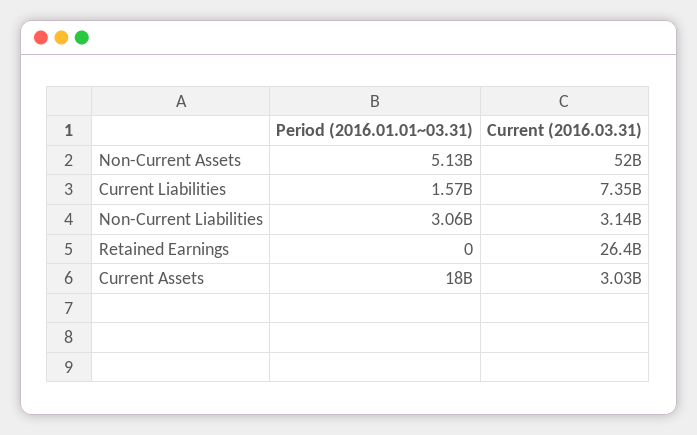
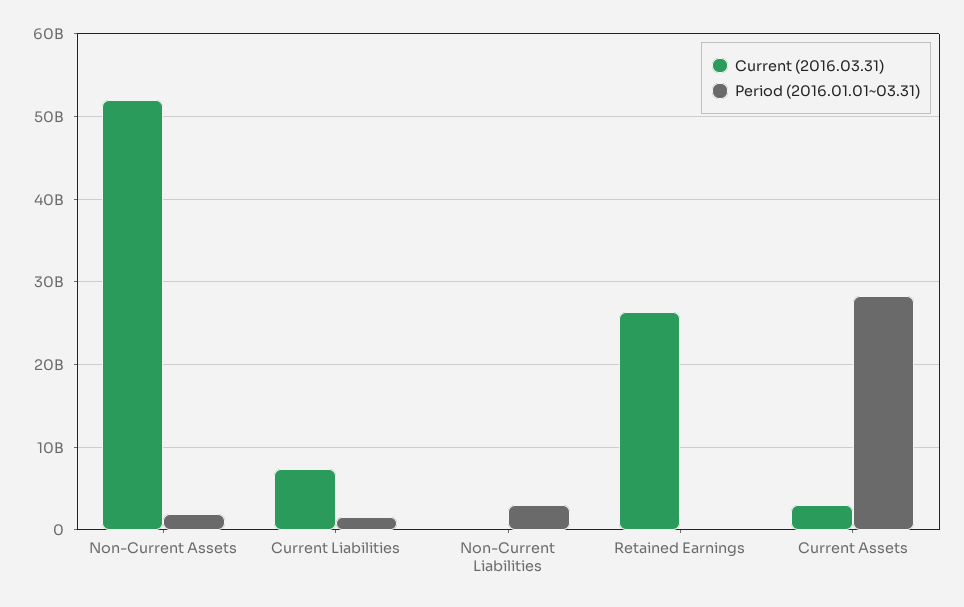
  {
    "Period (2016.01.01~03.31)": {
-     "Non-Current Assets": 5130000000,
+     "Non-Current Assets": 2000000000,
      "Current Liabilities": 1570000000,
      "Non-Current Liabilities": 3060000000,
      "Retained Earnings": 0,
-     "Current Assets": 18000000000
+     "Current Assets": 28000000000
    },
    "Current (2016.03.31)": {
      "Non-Current Assets": 52000000000,
      "Current Liabilities": 7350000000,
-     "Non-Current Liabilities": 3140000000,
+     "Non-Current Liabilities": 0,
      "Retained Earnings": 26400000000,
      "Current Assets": 3030000000
    }
  }

